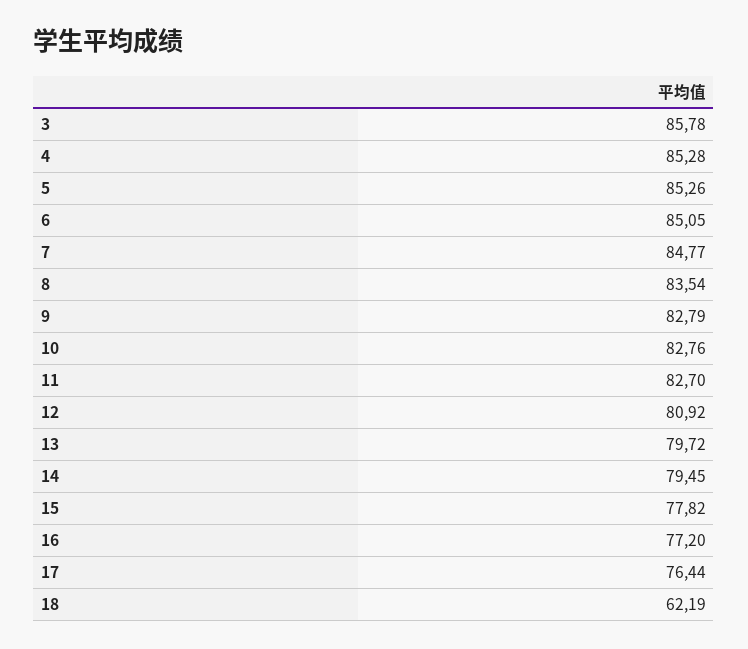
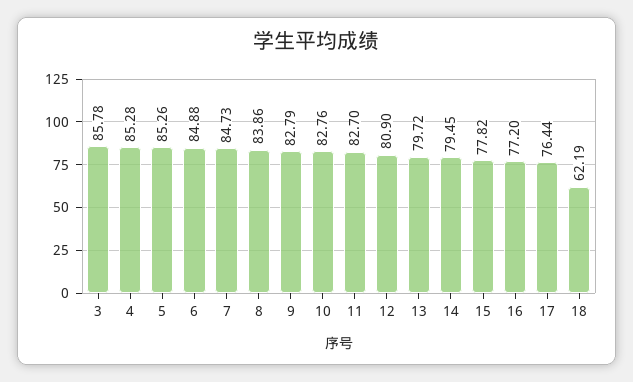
  {
    "3": 85.78,
    "4": 85.28,
    "5": 85.26,
-   "6": 85.05,
+   "6": 84.88,
-   "7": 84.77,
+   "7": 84.73,
-   "8": 83.54,
+   "8": 83.86,
    "9": 82.79,
    "10": 82.76,
    "11": 82.7,
-   "12": 80.92,
+   "12": 80.9,
    "13": 79.72,
    "14": 79.45,
    "15": 77.82,
    "16": 77.2,
    "17": 76.44,
    "18": 62.19
  }

